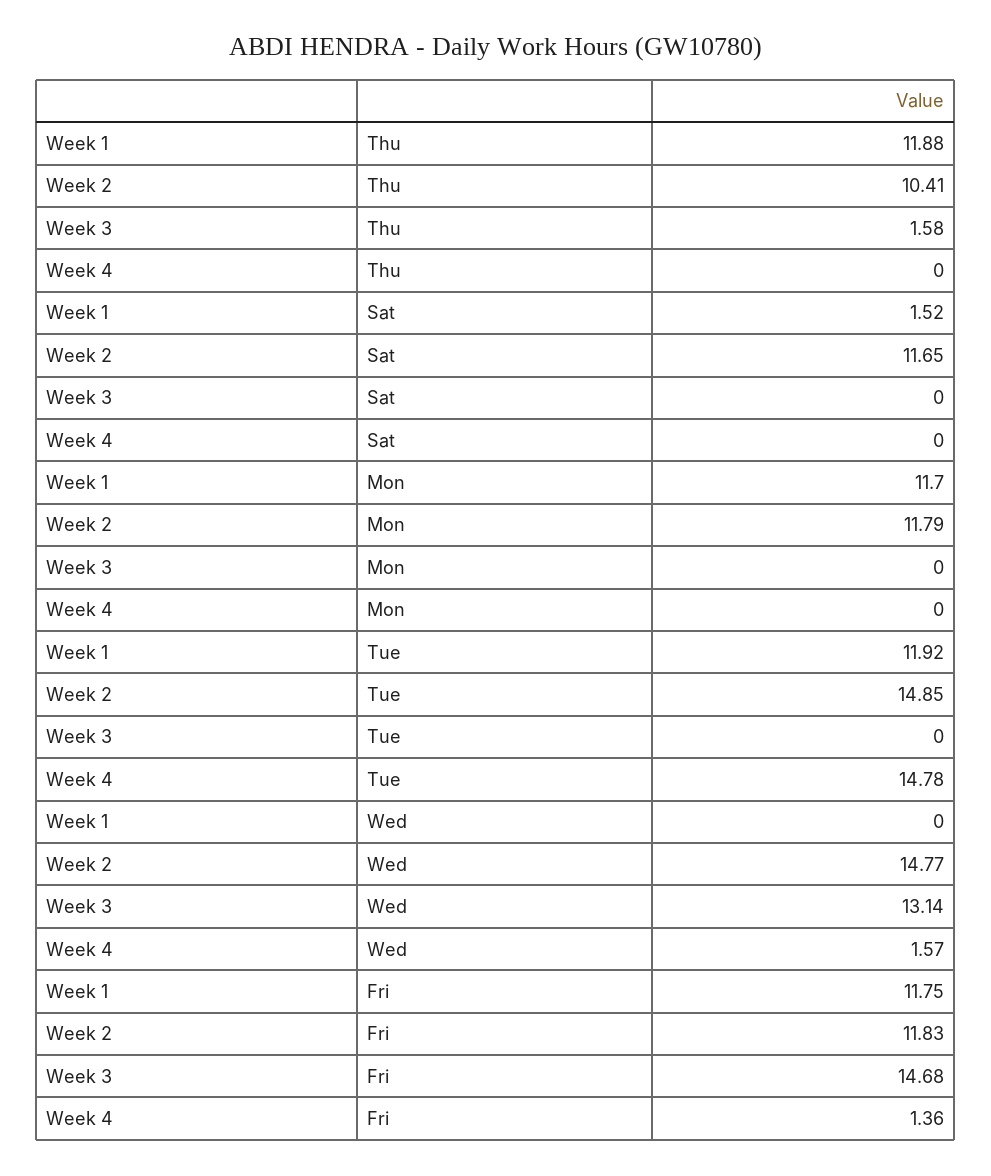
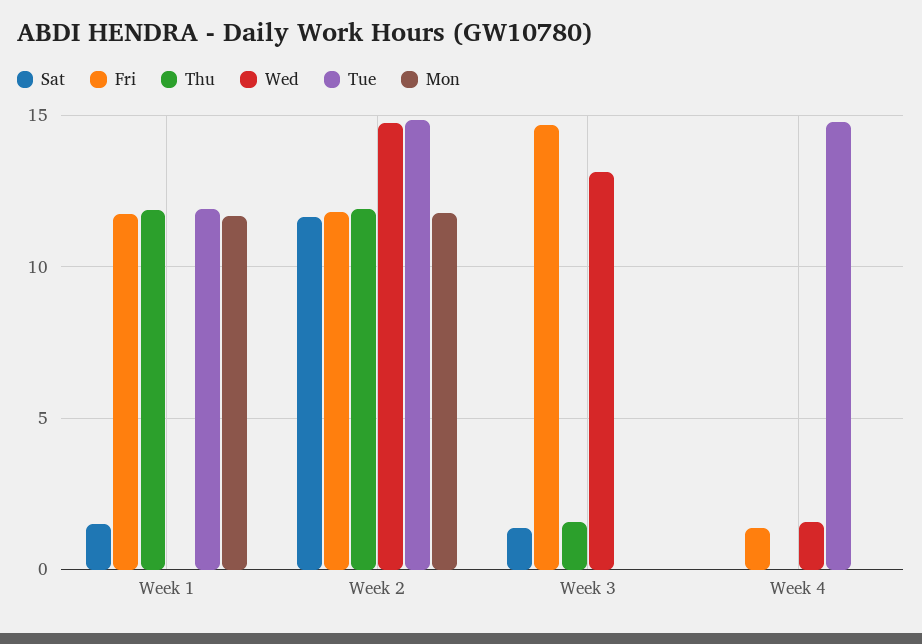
  {
    "Thu": {
      "Week 1": 11.88,
-     "Week 2": 10.41,
+     "Week 2": 12,
      "Week 3": 1.58,
      "Week 4": 0
    },
    "Sat": {
      "Week 1": 1.52,
      "Week 2": 11.65,
-     "Week 3": 0,
+     "Week 3": 1.5,
      "Week 4": 0
    },
    "Mon": {
      "Week 1": 11.7,
      "Week 2": 11.79,
      "Week 3": 0,
      "Week 4": 0
    },
    "Tue": {
      "Week 1": 11.92,
      "Week 2": 14.85,
      "Week 3": 0,
      "Week 4": 14.78
    },
    "Wed": {
      "Week 1": 0,
      "Week 2": 14.77,
      "Week 3": 13.14,
      "Week 4": 1.57
    },
    "Fri": {
      "Week 1": 11.75,
      "Week 2": 11.83,
      "Week 3": 14.68,
      "Week 4": 1.36
    }
  }

